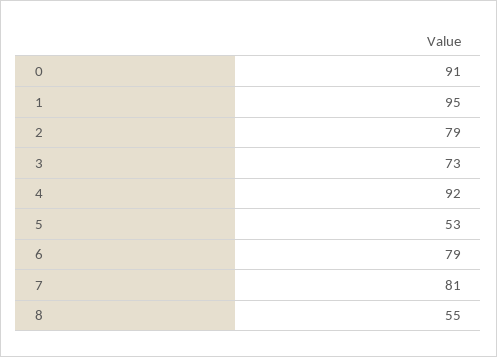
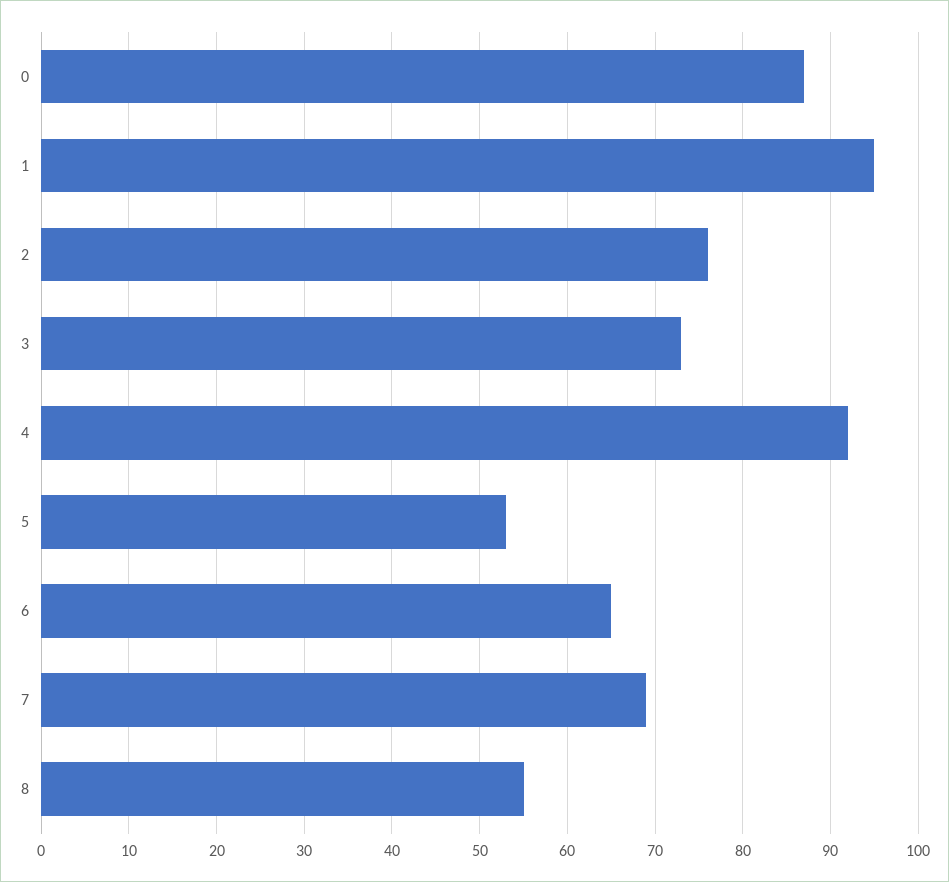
  {
-   "0": 91,
+   "0": 87,
    "1": 95,
-   "2": 79,
+   "2": 76,
    "3": 73,
    "4": 92,
    "5": 53,
-   "6": 79,
+   "6": 65,
-   "7": 81,
+   "7": 69,
    "8": 55
  }

